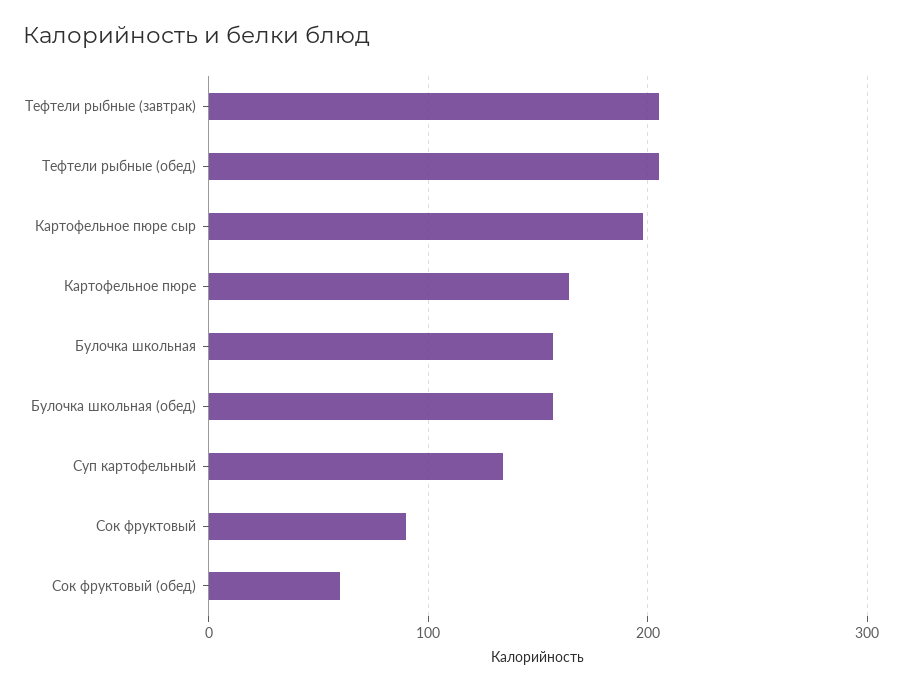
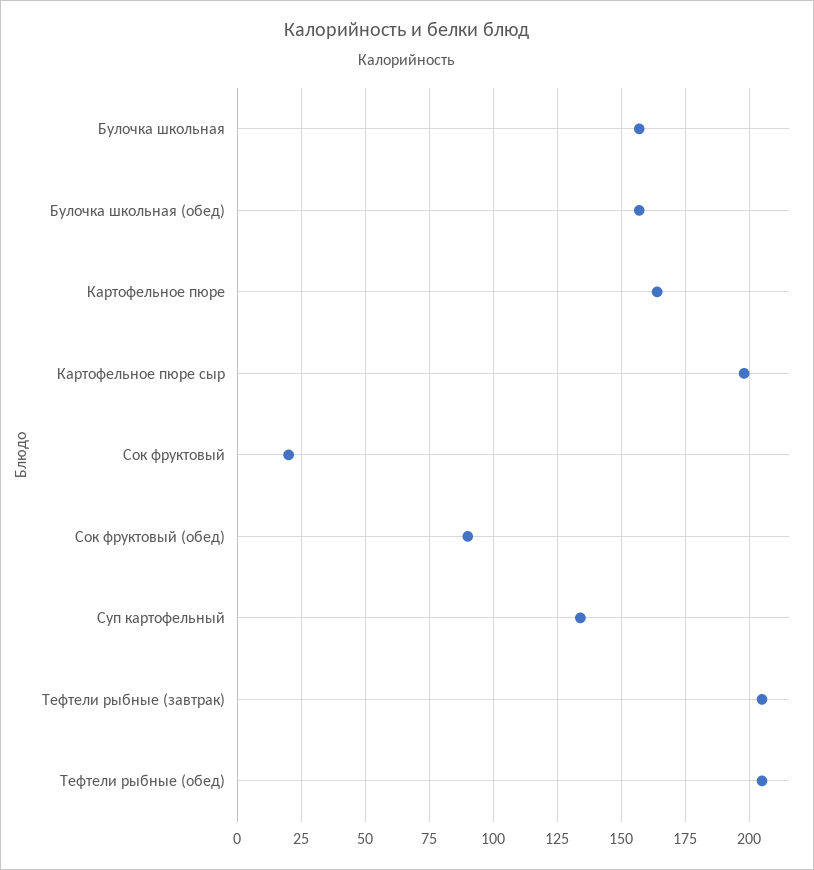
  {
    "Тефтели рыбные (завтрак)": 205,
    "Тефтели рыбные (обед)": 205,
    "Картофельное пюре сыр": 200,
    "Картофельное пюре": 165,
    "Булочка школьная": 155,
    "Булочка школьная (обед)": 155,
    "Суп картофельный": 135,
-   "Сок фруктовый": 90,
+   "Сок фруктовый": 20,
-   "Сок фруктовый (обед)": 60
+   "Сок фруктовый (обед)": 90
  }

